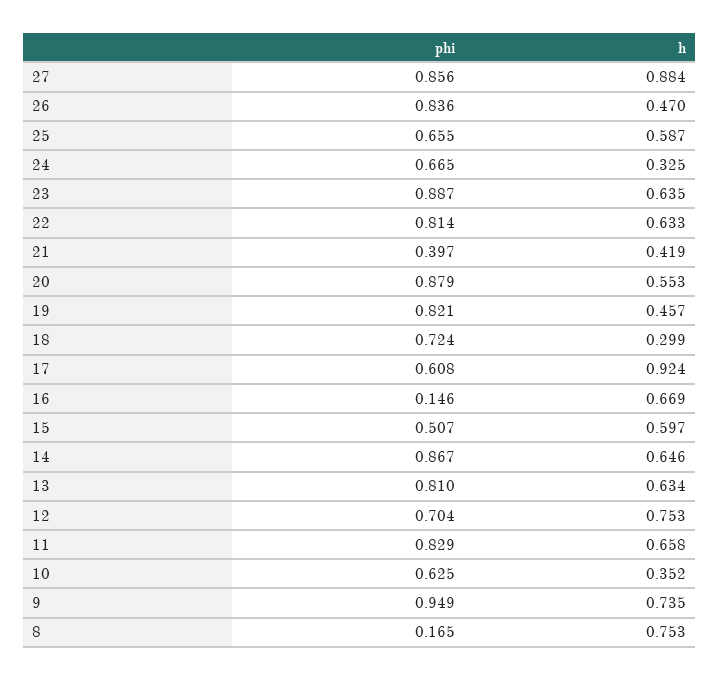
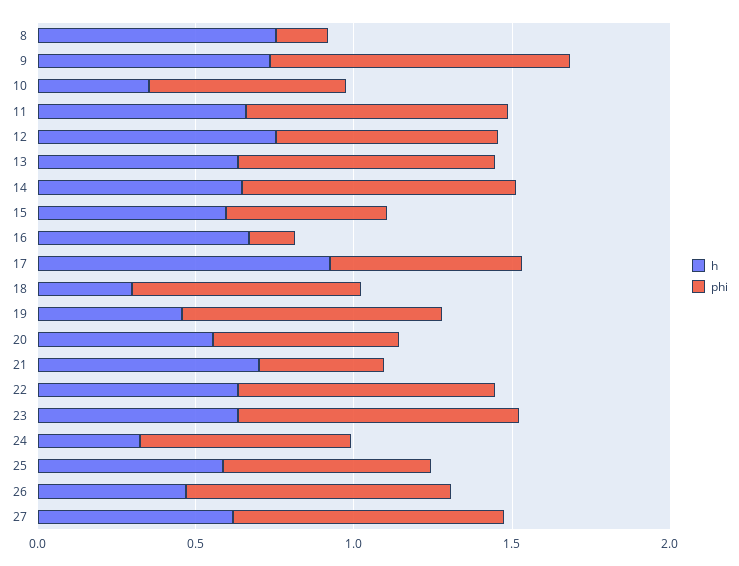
  {
    "phi": {
      "27": 0.856,
      "26": 0.836,
      "25": 0.655,
      "24": 0.665,
      "23": 0.887,
      "22": 0.814,
      "21": 0.397,
-     "20": 0.879,
+     "20": 0.6,
      "19": 0.821,
      "18": 0.724,
      "17": 0.608,
      "16": 0.146,
      "15": 0.507,
      "14": 0.867,
      "13": 0.81,
      "12": 0.704,
      "11": 0.829,
      "10": 0.625,
      "9": 0.949,
      "8": 0.165
    },
    "h": {
-     "27": 0.884,
+     "27": 0.6,
      "26": 0.47,
      "25": 0.587,
      "24": 0.325,
      "23": 0.635,
      "22": 0.633,
-     "21": 0.419,
+     "21": 0.7,
      "20": 0.553,
      "19": 0.457,
      "18": 0.299,
      "17": 0.924,
      "16": 0.669,
      "15": 0.597,
      "14": 0.646,
      "13": 0.634,
      "12": 0.753,
      "11": 0.658,
      "10": 0.352,
      "9": 0.735,
      "8": 0.753
    }
  }

